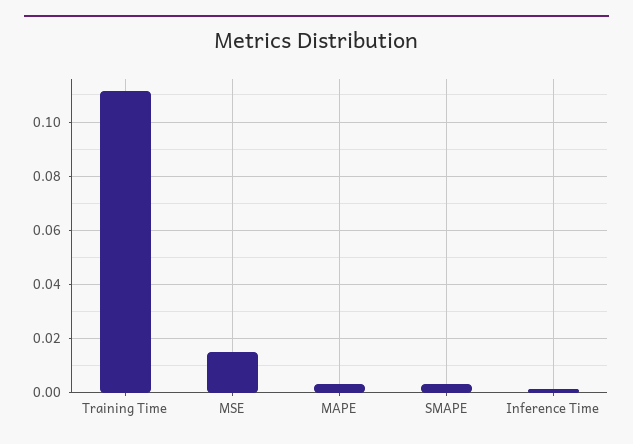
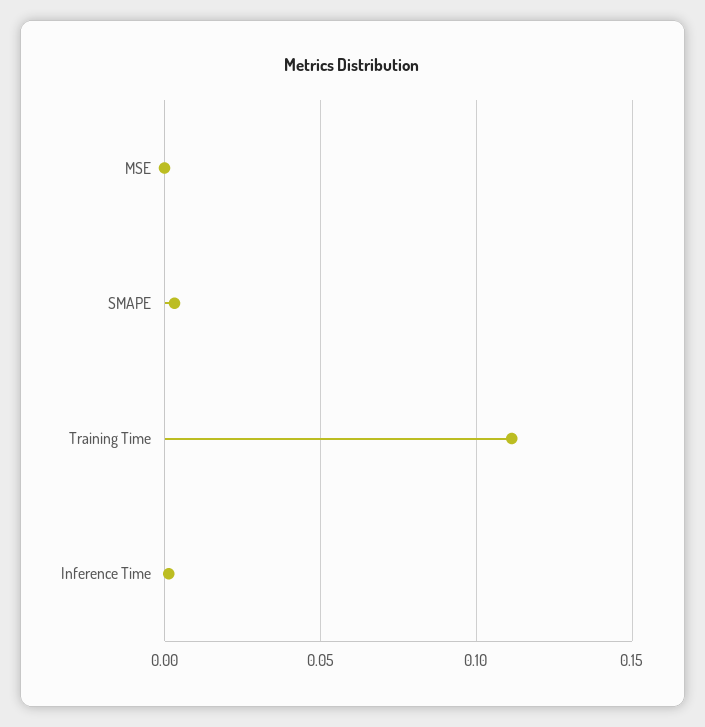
  {
    "Training Time": 0.1125,
-   "MSE": 0.015,
+   "MSE": 0,
-   "MAPE": 0.0025,
    "SMAPE": 0.0025,
    "Inference Time": 0.0025
  }

